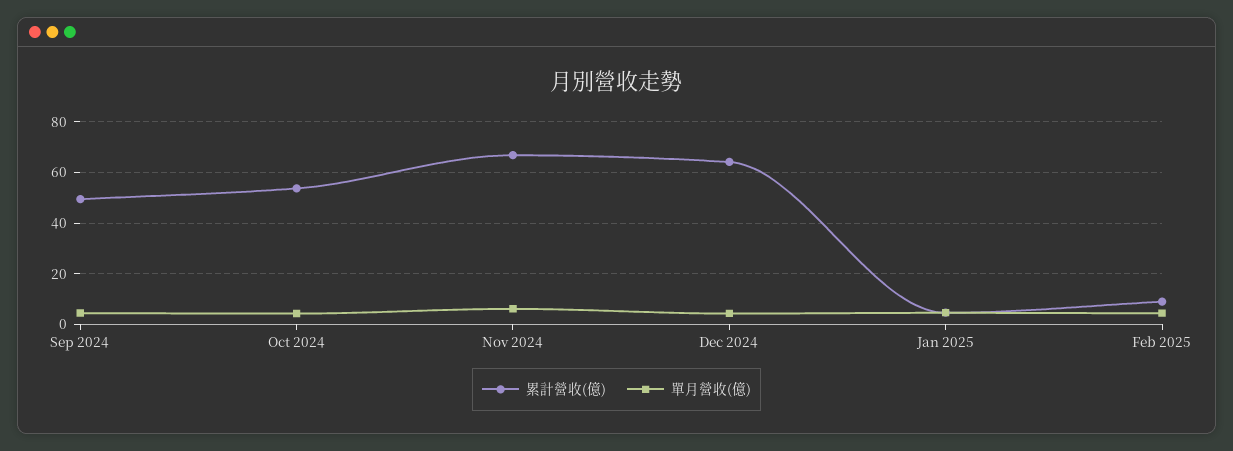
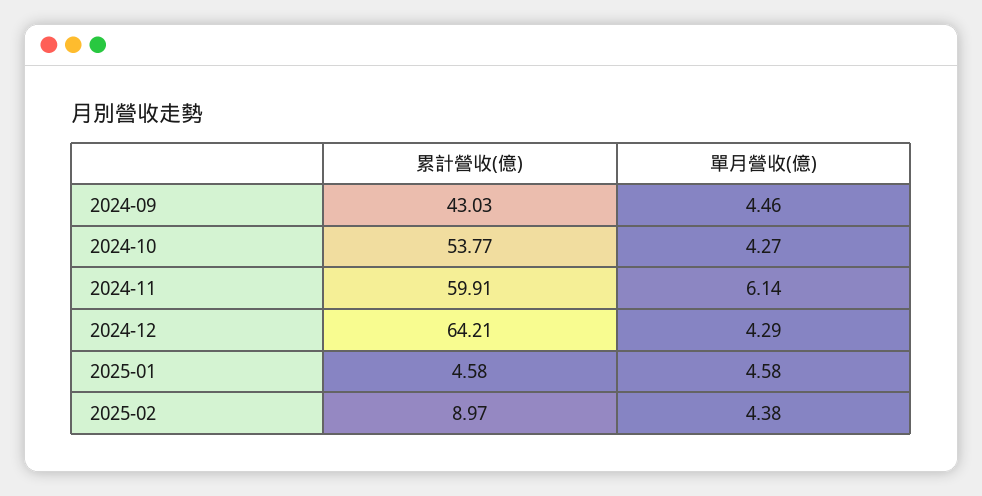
  {
    "累計營收(億)": {
-     "Sep 2024": 50,
+     "Sep 2024": 43.03,
      "Oct 2024": 53.77,
-     "Nov 2024": 67.5,
+     "Nov 2024": 59.91,
      "Dec 2024": 64.21,
      "Jan 2025": 4.58,
      "Feb 2025": 8.97
    },
    "單月營收(億)": {
      "Sep 2024": 4.46,
      "Oct 2024": 4.27,
      "Nov 2024": 6.14,
      "Dec 2024": 4.29,
      "Jan 2025": 4.58,
      "Feb 2025": 4.38
    }
  }

